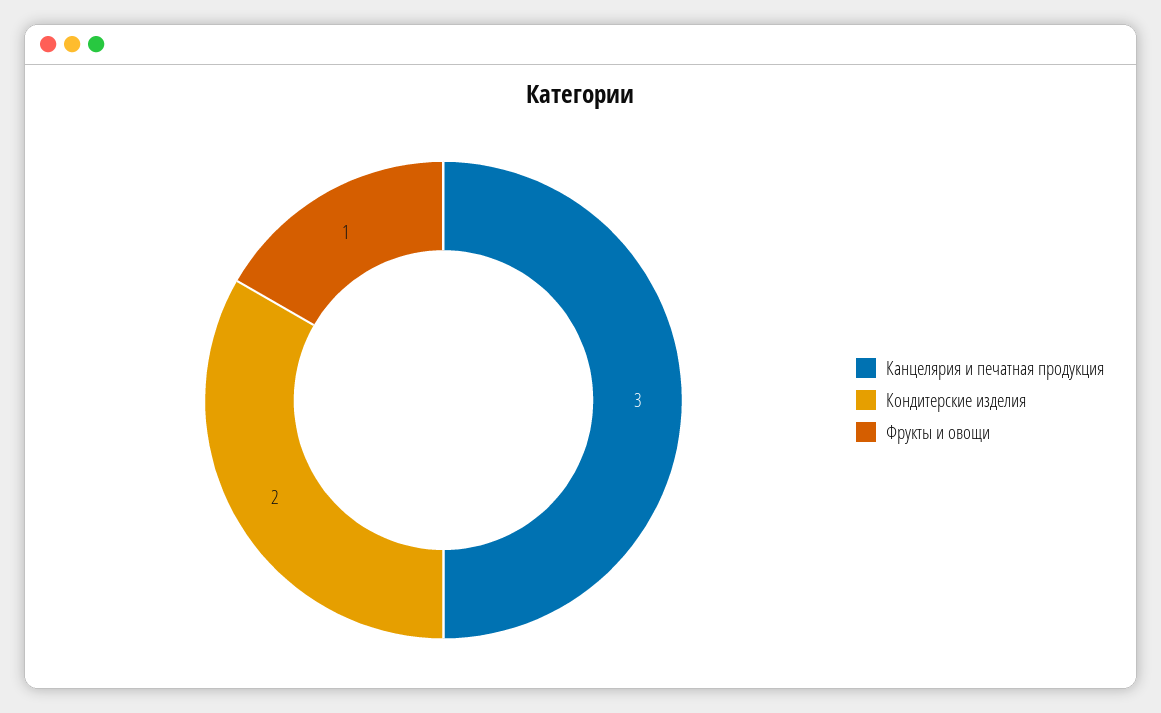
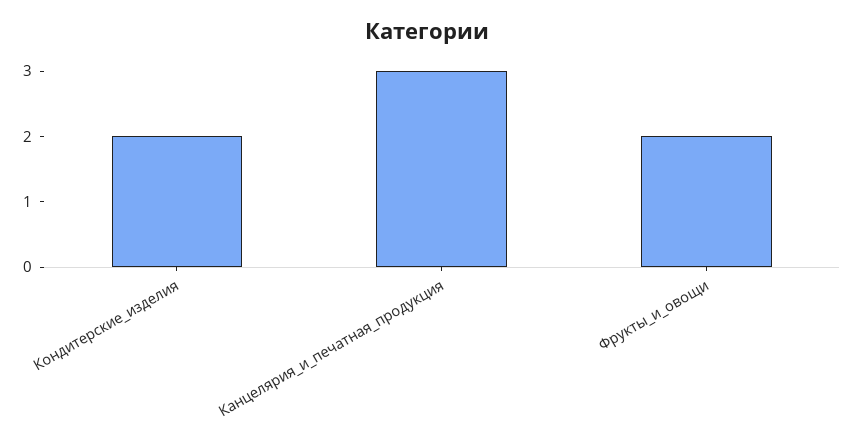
  {
    "Канцелярия и печатная продукция": 3,
    "Кондитерские изделия": 2,
-   "Фрукты и овощи": 1
+   "Фрукты и овощи": 2
  }

